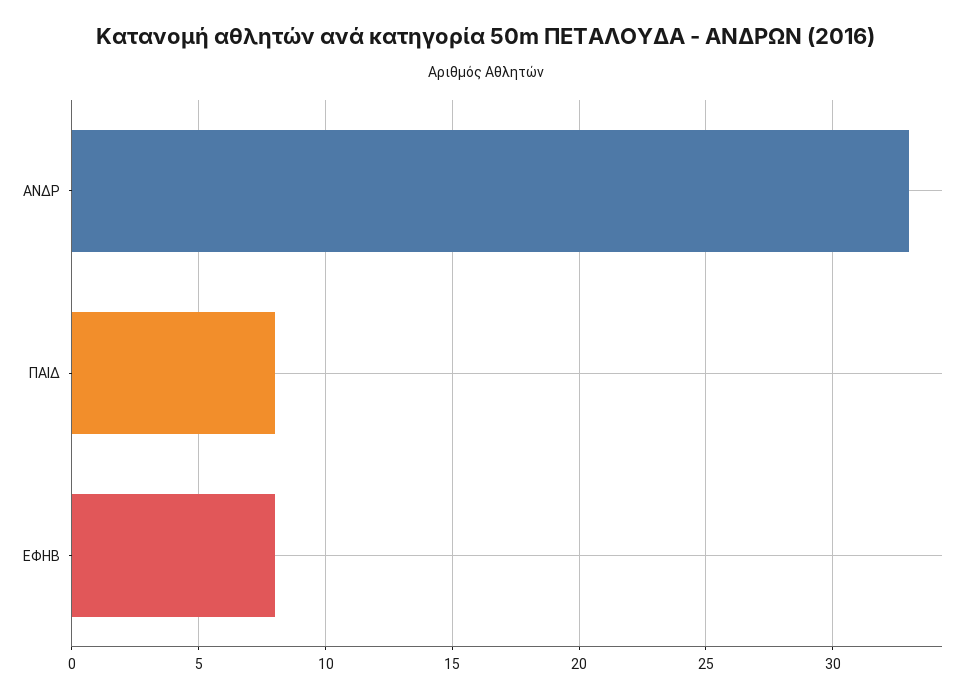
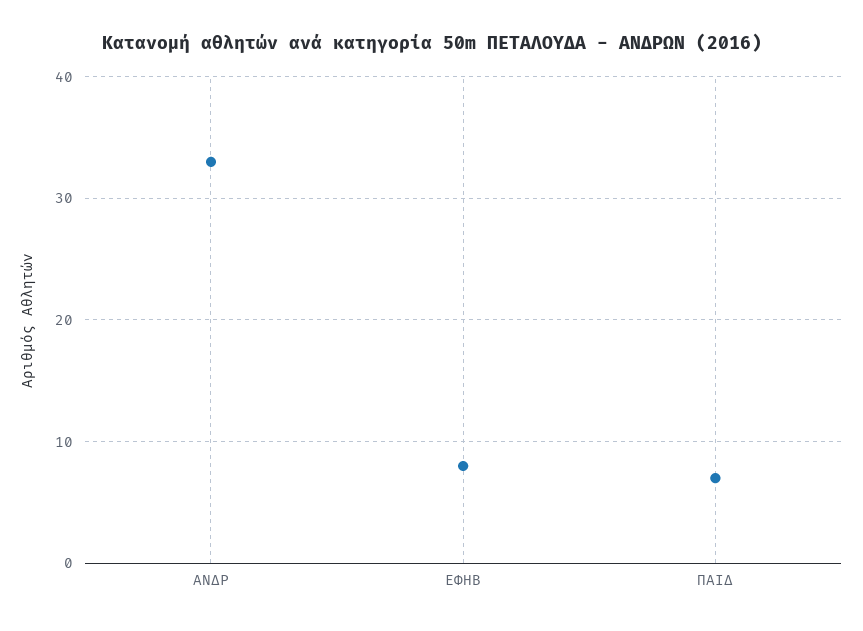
  {
    "ΑΝΔΡ": 33,
-   "ΠΑΙΔ": 8,
+   "ΠΑΙΔ": 7,
    "ΕΦΗΒ": 8
  }

